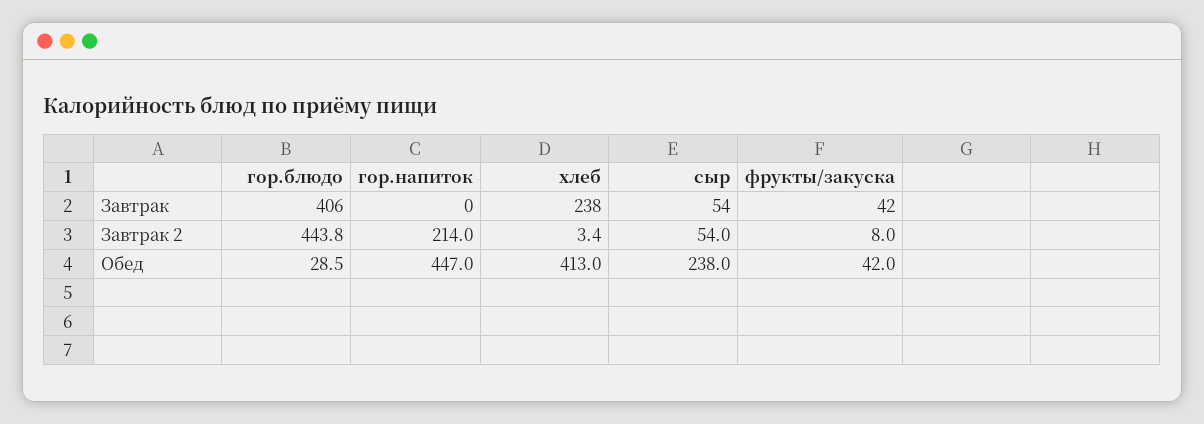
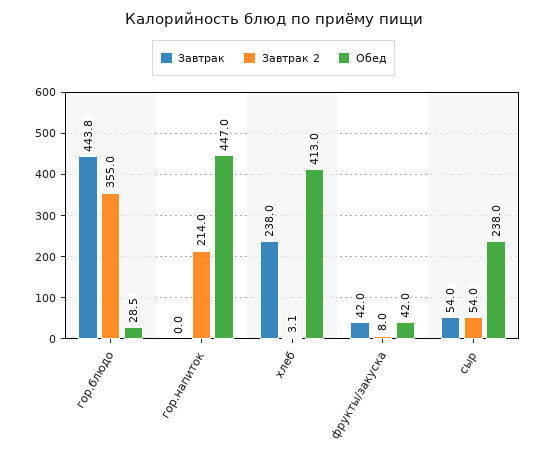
  {
    "Завтрак": {
-     "гор.блюдо": 406,
+     "гор.блюдо": 443.8,
      "гор.напиток": 0,
      "хлеб": 238,
      "сыр": 54,
      "фрукты/закуска": 42
    },
    "Завтрак 2": {
-     "гор.блюдо": 443.8,
+     "гор.блюдо": 355,
      "гор.напиток": 214,
-     "хлеб": 3.4,
+     "хлеб": 3.1,
      "сыр": 54,
      "фрукты/закуска": 8
    },
    "Обед": {
      "гор.блюдо": 28.5,
      "гор.напиток": 447,
      "хлеб": 413,
      "сыр": 238,
      "фрукты/закуска": 42
    }
  }

